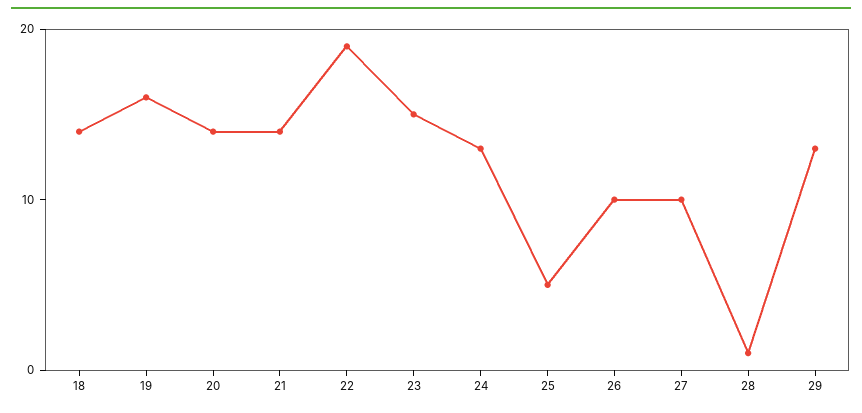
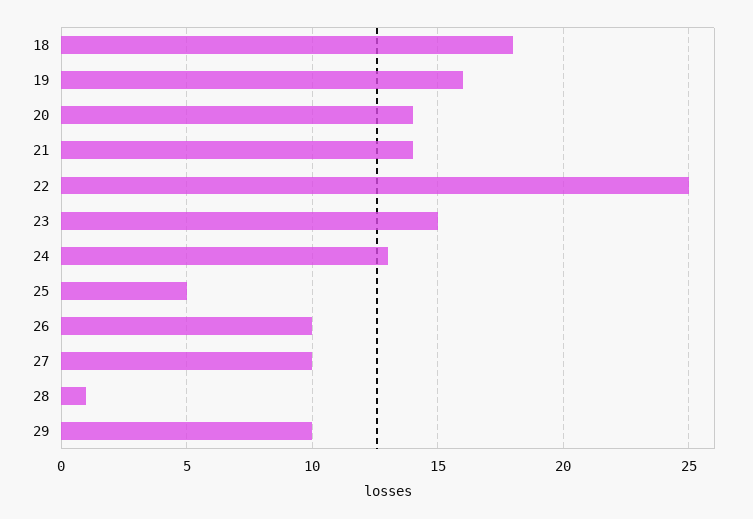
  {
-   "18": 14,
+   "18": 18,
    "19": 16,
    "20": 14,
    "21": 14,
-   "22": 19,
+   "22": 25,
    "23": 15,
    "24": 13,
    "25": 5,
    "26": 10,
    "27": 10,
    "28": 1,
-   "29": 13
+   "29": 10
  }

